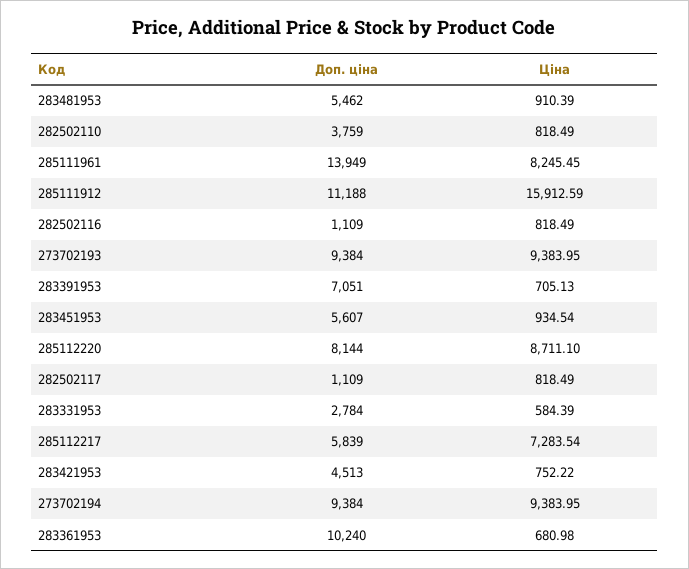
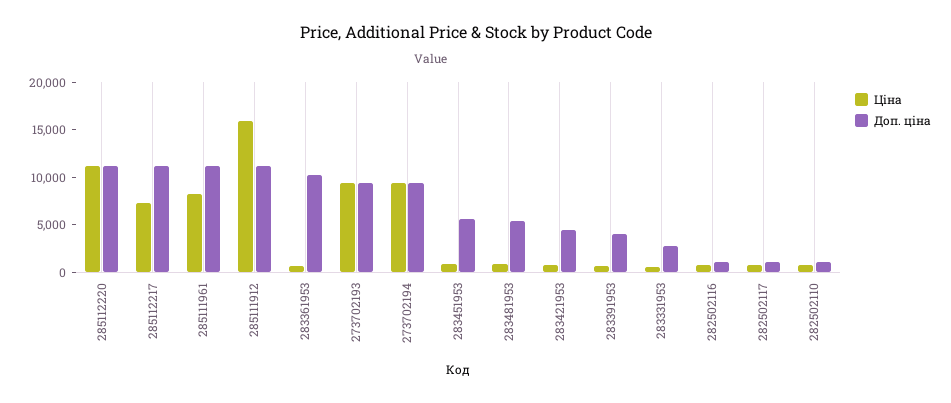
  {
    "Доп. ціна": {
      "283481953": 5462,
-     "282502110": 3759,
+     "282502110": 1000,
-     "285111961": 13949,
+     "285111961": 11000,
      "285111912": 11188,
      "282502116": 1109,
      "273702193": 9384,
-     "283391953": 7051,
+     "283391953": 4000,
      "283451953": 5607,
-     "285112220": 8144,
+     "285112220": 11000,
      "282502117": 1109,
      "283331953": 2784,
-     "285112217": 5839,
+     "285112217": 11000,
      "283421953": 4513,
      "273702194": 9384,
      "283361953": 10240
    },
    "Ціна": {
      "283481953": 910.39,
      "282502110": 818.49,
      "285111961": 8245.45,
      "285111912": 15912.59,
      "282502116": 818.49,
      "273702193": 9383.95,
      "283391953": 705.13,
      "283451953": 934.54,
-     "285112220": 8711.1,
+     "285112220": 11000,
      "282502117": 818.49,
      "283331953": 584.39,
      "285112217": 7283.54,
      "283421953": 752.22,
      "273702194": 9383.95,
      "283361953": 680.98
    }
  }

